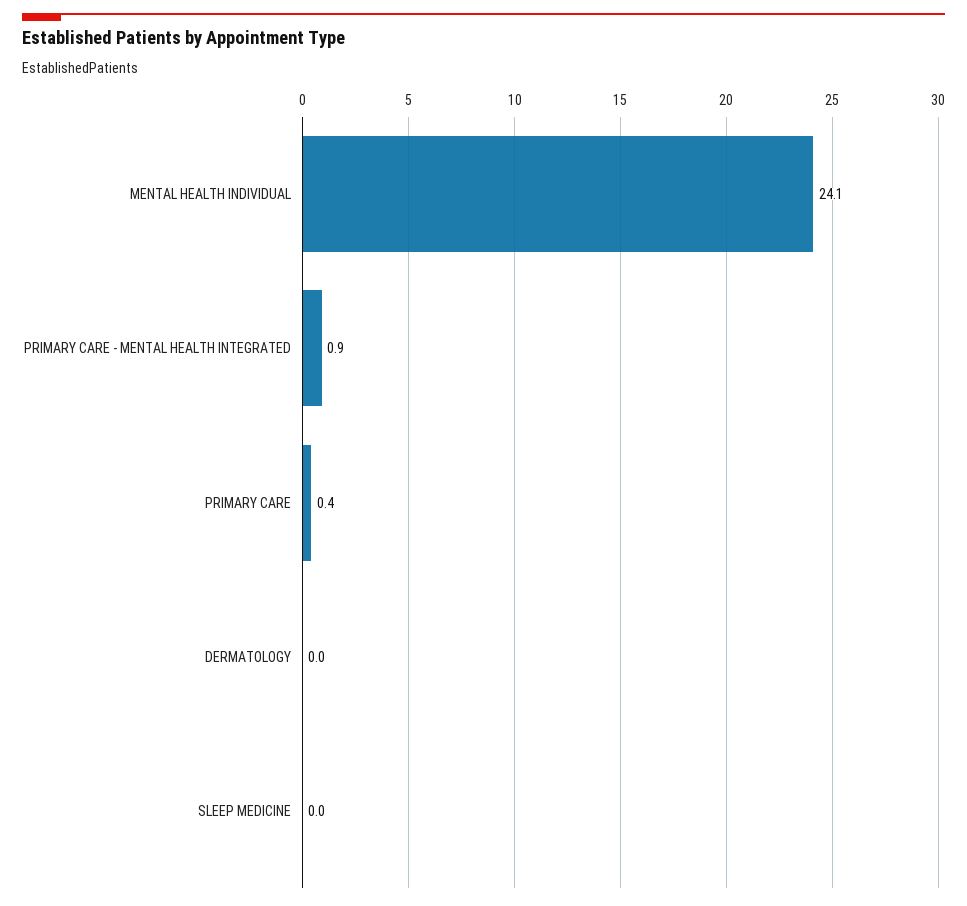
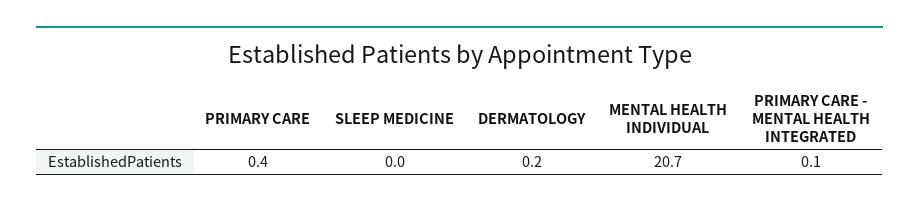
  {
-   "MENTAL HEALTH INDIVIDUAL": 24.1,
+   "MENTAL HEALTH INDIVIDUAL": 20.7,
-   "PRIMARY CARE - MENTAL HEALTH INTEGRATED": 0.9,
+   "PRIMARY CARE - MENTAL HEALTH INTEGRATED": 0.1,
    "PRIMARY CARE": 0.4,
-   "DERMATOLOGY": 0,
+   "DERMATOLOGY": 0.2,
    "SLEEP MEDICINE": 0
  }

